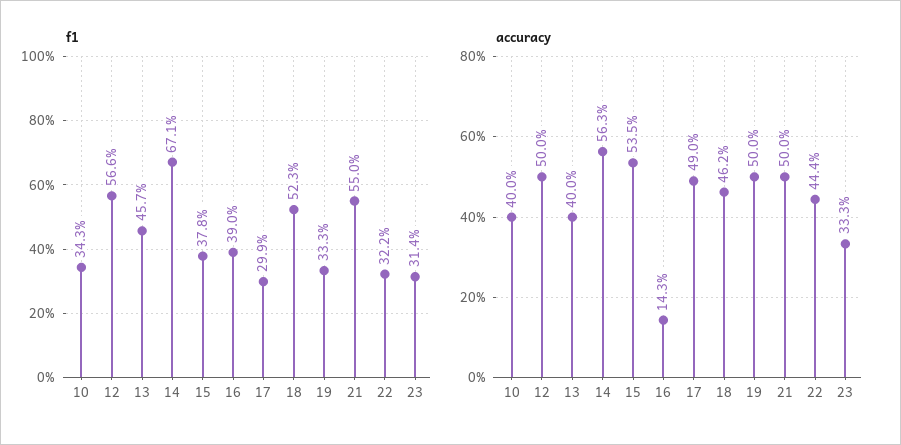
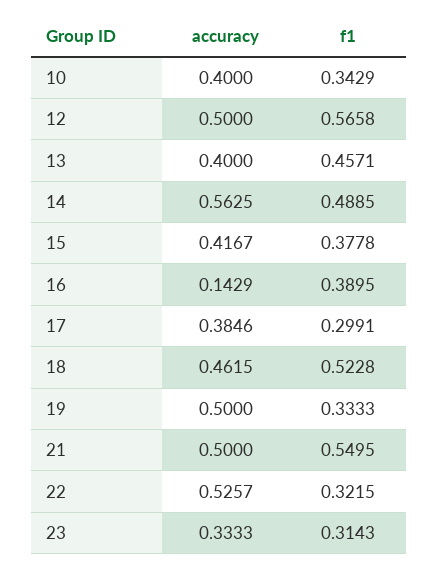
  {
    "f1": {
      "10": 0.3429,
      "12": 0.5658,
      "13": 0.4571,
-     "14": 0.671,
+     "14": 0.4885,
      "15": 0.3778,
      "16": 0.3895,
      "17": 0.2991,
      "18": 0.5228,
      "19": 0.3333,
      "21": 0.5495,
      "22": 0.3215,
      "23": 0.3143
    },
    "accuracy": {
      "10": 0.4,
      "12": 0.5,
      "13": 0.4,
      "14": 0.5625,
-     "15": 0.535,
+     "15": 0.4167,
      "16": 0.1429,
-     "17": 0.49,
+     "17": 0.3846,
      "18": 0.4615,
      "19": 0.5,
      "21": 0.5,
-     "22": 0.444,
+     "22": 0.5257,
      "23": 0.3333
    }
  }

